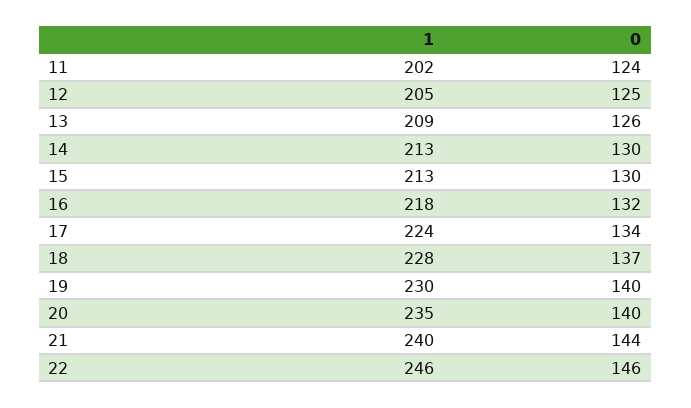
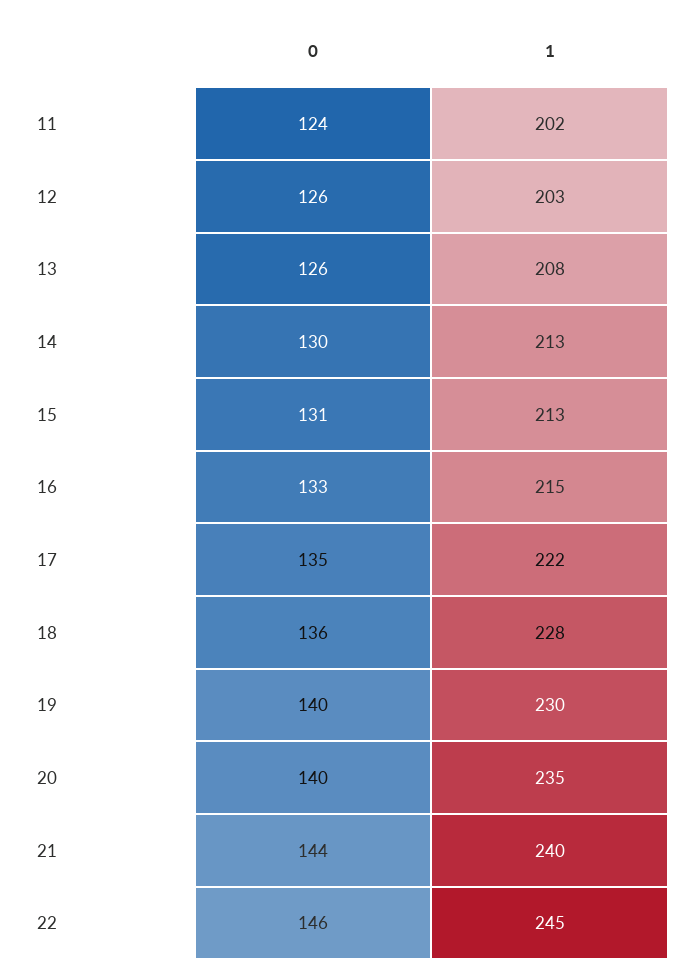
  {
    "1": {
      "11": 202,
-     "12": 205,
+     "12": 203,
-     "13": 209,
+     "13": 208,
      "14": 213,
      "15": 213,
-     "16": 218,
+     "16": 215,
-     "17": 224,
+     "17": 222,
      "18": 228,
      "19": 230,
      "20": 235,
      "21": 240,
-     "22": 246
+     "22": 245
    },
    "0": {
      "11": 124,
-     "12": 125,
+     "12": 126,
      "13": 126,
      "14": 130,
-     "15": 130,
+     "15": 131,
-     "16": 132,
+     "16": 133,
-     "17": 134,
+     "17": 135,
-     "18": 137,
+     "18": 136,
      "19": 140,
      "20": 140,
      "21": 144,
      "22": 146
    }
  }

